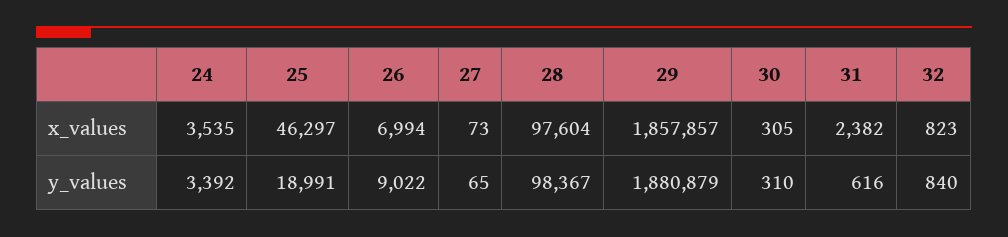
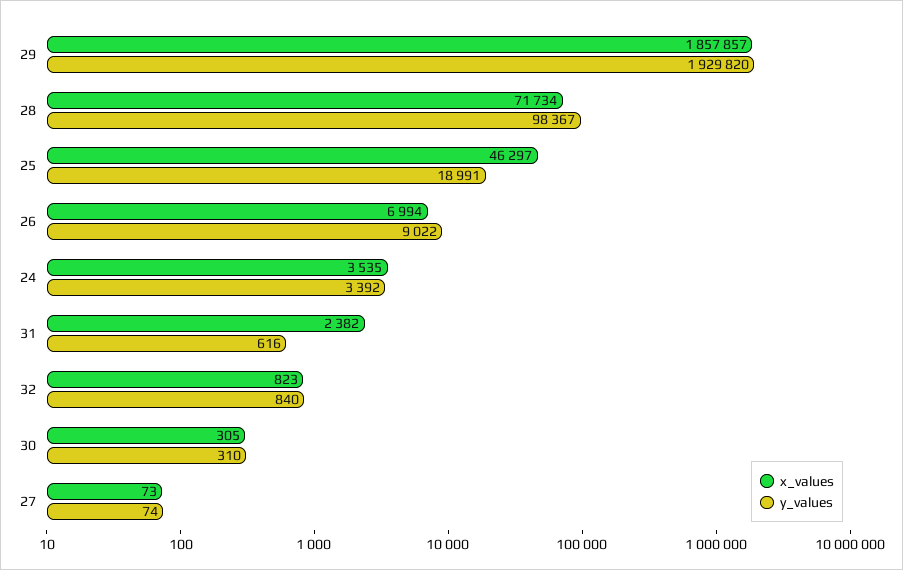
  {
    "x_values": {
      "24": 3535,
      "25": 46297,
      "26": 6994,
      "27": 73,
-     "28": 97604,
+     "28": 71734,
      "29": 1857857,
      "30": 305,
      "31": 2382,
      "32": 823
    },
    "y_values": {
      "24": 3392,
      "25": 18991,
      "26": 9022,
-     "27": 65,
+     "27": 74,
      "28": 98367,
-     "29": 1880879,
+     "29": 1929820,
      "30": 310,
      "31": 616,
      "32": 840
    }
  }

